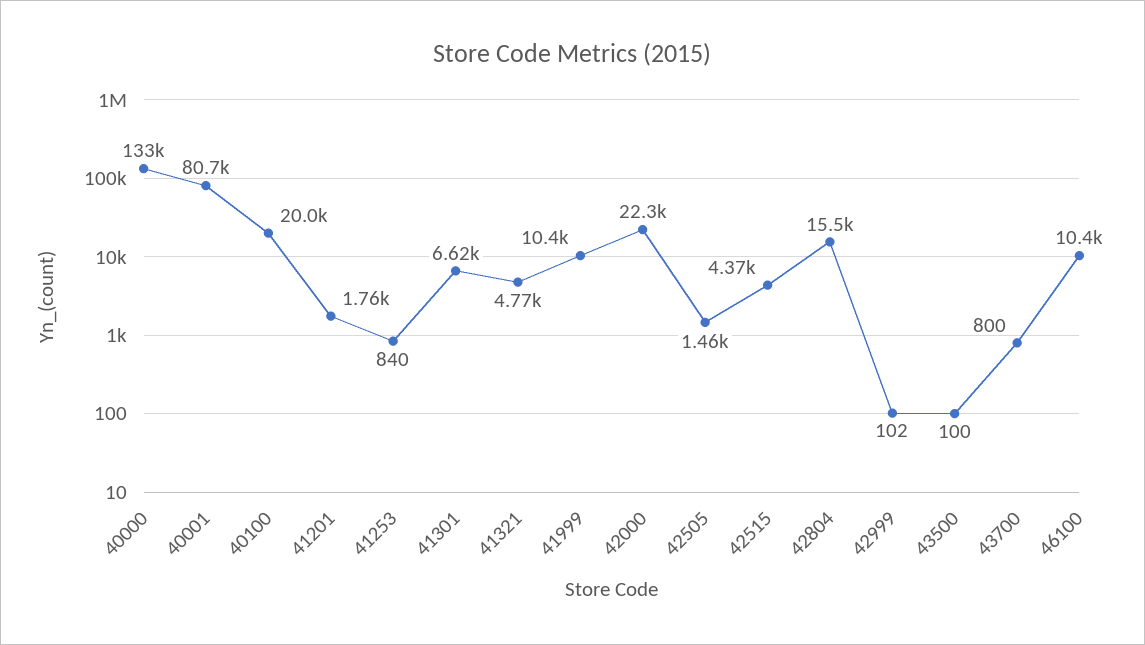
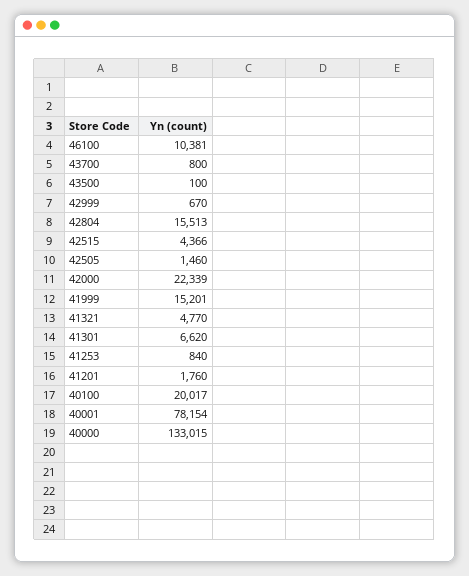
  {
    "40000": 133015,
-   "40001": 80700,
+   "40001": 78154,
    "40100": 20017,
    "41201": 1760,
    "41253": 840,
    "41301": 6620,
    "41321": 4770,
-   "41999": 10400,
+   "41999": 15201,
    "42000": 22339,
    "42505": 1460,
    "42515": 4366,
    "42804": 15513,
-   "42999": 102,
+   "42999": 670,
    "43500": 100,
    "43700": 800,
    "46100": 10381
  }

